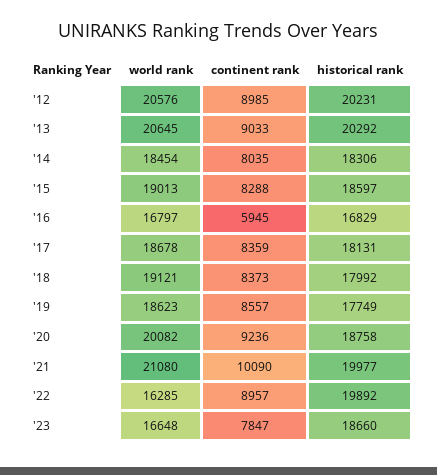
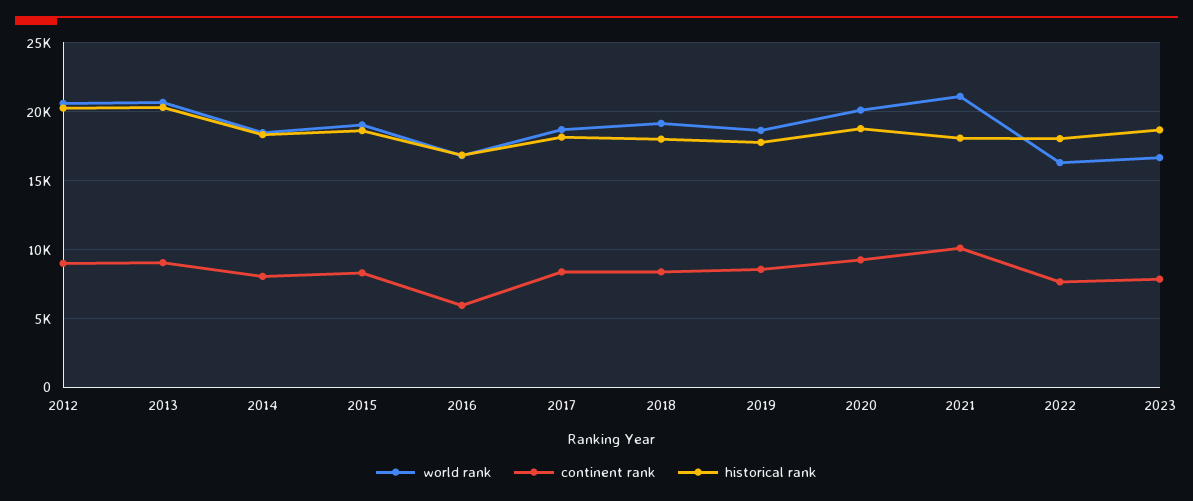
  {
    "world rank": {
      "'12": 20576,
      "'13": 20645,
      "'14": 18454,
      "'15": 19013,
      "'16": 16797,
      "'17": 18678,
      "'18": 19121,
      "'19": 18623,
      "'20": 20082,
      "'21": 21080,
      "'22": 16285,
      "'23": 16648
    },
    "continent rank": {
      "'12": 8985,
      "'13": 9033,
      "'14": 8035,
      "'15": 8288,
      "'16": 5945,
      "'17": 8359,
      "'18": 8373,
      "'19": 8557,
      "'20": 9236,
      "'21": 10090,
-     "'22": 8957,
+     "'22": 7500,
      "'23": 7847
    },
    "historical rank": {
      "'12": 20231,
      "'13": 20292,
      "'14": 18306,
      "'15": 18597,
      "'16": 16829,
      "'17": 18131,
      "'18": 17992,
      "'19": 17749,
      "'20": 18758,
-     "'21": 19977,
+     "'21": 18000,
-     "'22": 19892,
+     "'22": 18000,
      "'23": 18660
    }
  }

